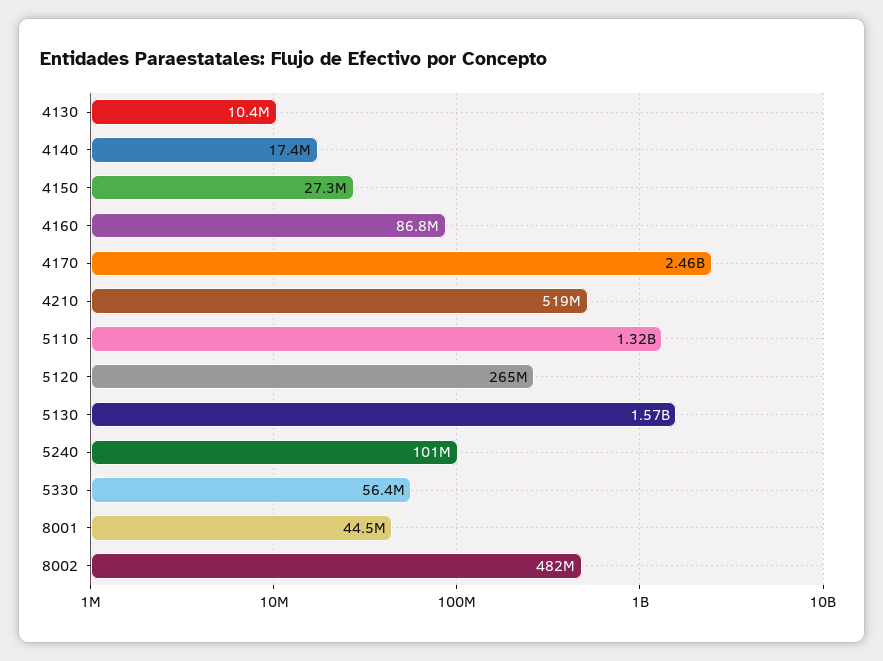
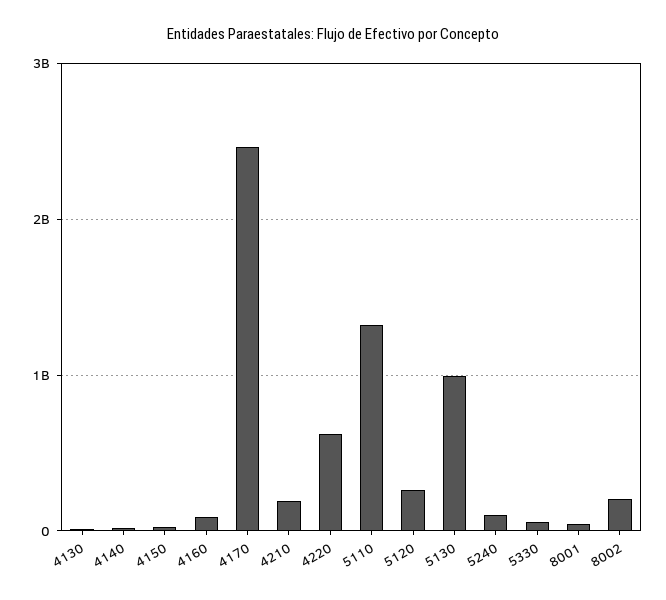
  {
    "4130": 10400000,
    "4140": 17400000,
    "4150": 27300000,
    "4160": 86800000,
    "4170": 2460000000,
-   "4210": 519000000,
+   "4210": 200000000,
    "5110": 1320000000,
    "5120": 265000000,
-   "5130": 1570000000,
+   "5130": 1000000000,
    "5240": 101000000,
    "5330": 56400000,
    "8001": 44500000,
-   "8002": 482000000
+   "8002": 200000000,
+   "4220": 600000000
  }

